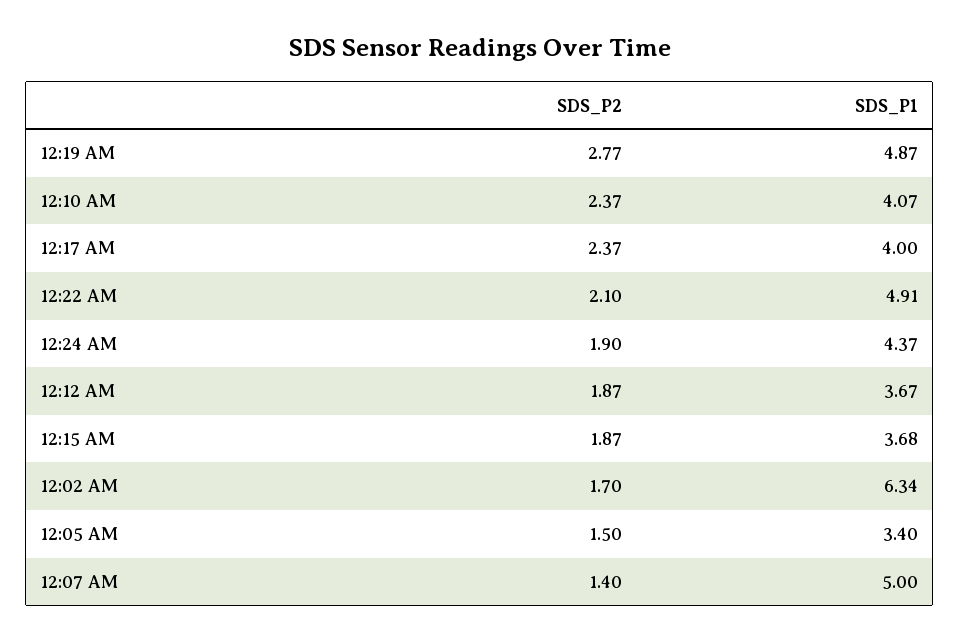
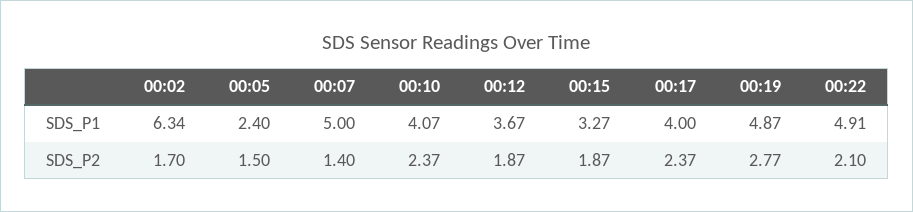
  {
    "SDS_P2": {
      "12:19 AM": 2.77,
      "12:10 AM": 2.37,
      "12:17 AM": 2.37,
      "12:22 AM": 2.1,
-     "12:24 AM": 1.9,
      "12:12 AM": 1.87,
      "12:15 AM": 1.87,
      "12:02 AM": 1.7,
      "12:05 AM": 1.5,
      "12:07 AM": 1.4
    },
    "SDS_P1": {
      "12:19 AM": 4.87,
      "12:10 AM": 4.07,
      "12:17 AM": 4,
      "12:22 AM": 4.91,
-     "12:24 AM": 4.37,
      "12:12 AM": 3.67,
-     "12:15 AM": 3.68,
+     "12:15 AM": 3.27,
      "12:02 AM": 6.34,
-     "12:05 AM": 3.4,
+     "12:05 AM": 2.4,
      "12:07 AM": 5
    }
  }

